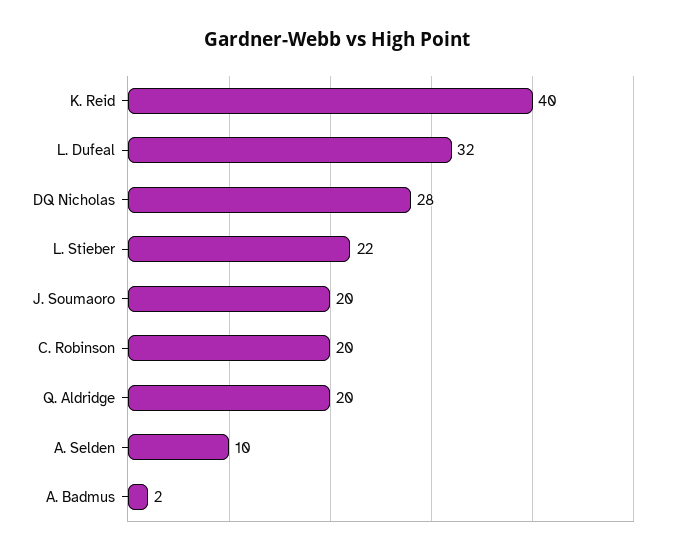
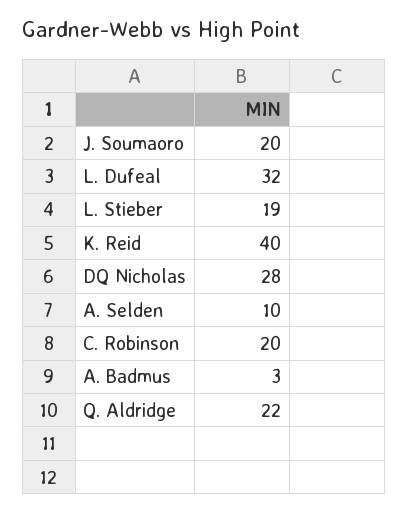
  {
    "K. Reid": 40,
    "L. Dufeal": 32,
    "DQ Nicholas": 28,
-   "L. Stieber": 22,
+   "L. Stieber": 19,
    "J. Soumaoro": 20,
    "C. Robinson": 20,
-   "Q. Aldridge": 20,
+   "Q. Aldridge": 22,
    "A. Selden": 10,
-   "A. Badmus": 2
+   "A. Badmus": 3
  }

